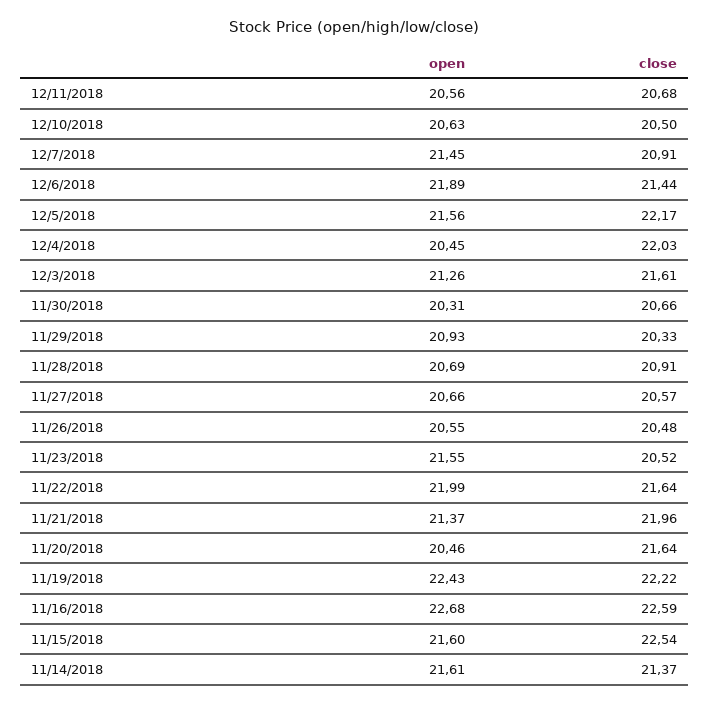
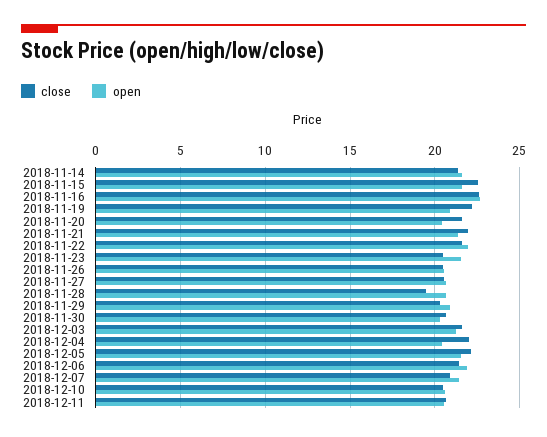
  {
    "open": {
      "12/11/2018": 20.56,
      "12/10/2018": 20.63,
      "12/7/2018": 21.45,
      "12/6/2018": 21.89,
      "12/5/2018": 21.56,
      "12/4/2018": 20.45,
      "12/3/2018": 21.26,
      "11/30/2018": 20.31,
      "11/29/2018": 20.93,
      "11/28/2018": 20.69,
      "11/27/2018": 20.66,
      "11/26/2018": 20.55,
      "11/23/2018": 21.55,
      "11/22/2018": 21.99,
      "11/21/2018": 21.37,
      "11/20/2018": 20.46,
-     "11/19/2018": 22.43,
+     "11/19/2018": 21,
      "11/16/2018": 22.68,
      "11/15/2018": 21.6,
      "11/14/2018": 21.61
    },
    "close": {
      "12/11/2018": 20.68,
      "12/10/2018": 20.5,
      "12/7/2018": 20.91,
      "12/6/2018": 21.44,
      "12/5/2018": 22.17,
      "12/4/2018": 22.03,
      "12/3/2018": 21.61,
      "11/30/2018": 20.66,
      "11/29/2018": 20.33,
-     "11/28/2018": 20.91,
+     "11/28/2018": 19.5,
      "11/27/2018": 20.57,
      "11/26/2018": 20.48,
      "11/23/2018": 20.52,
      "11/22/2018": 21.64,
      "11/21/2018": 21.96,
      "11/20/2018": 21.64,
      "11/19/2018": 22.22,
      "11/16/2018": 22.59,
      "11/15/2018": 22.54,
      "11/14/2018": 21.37
    }
  }

